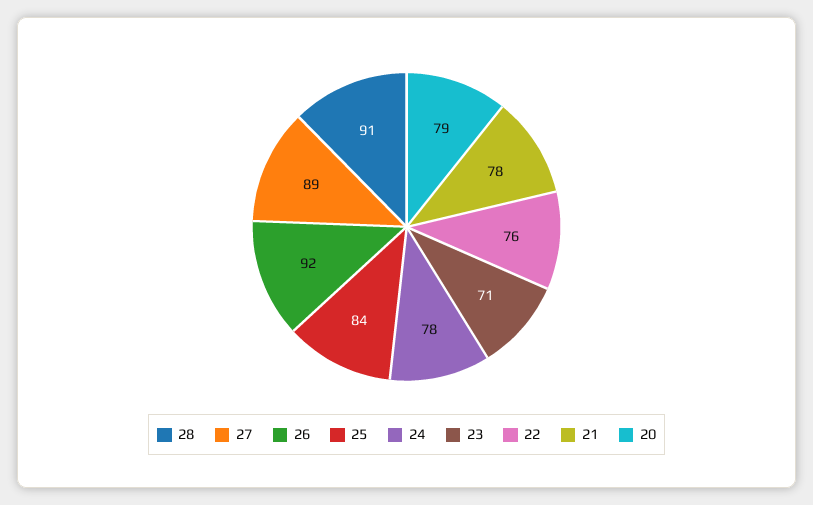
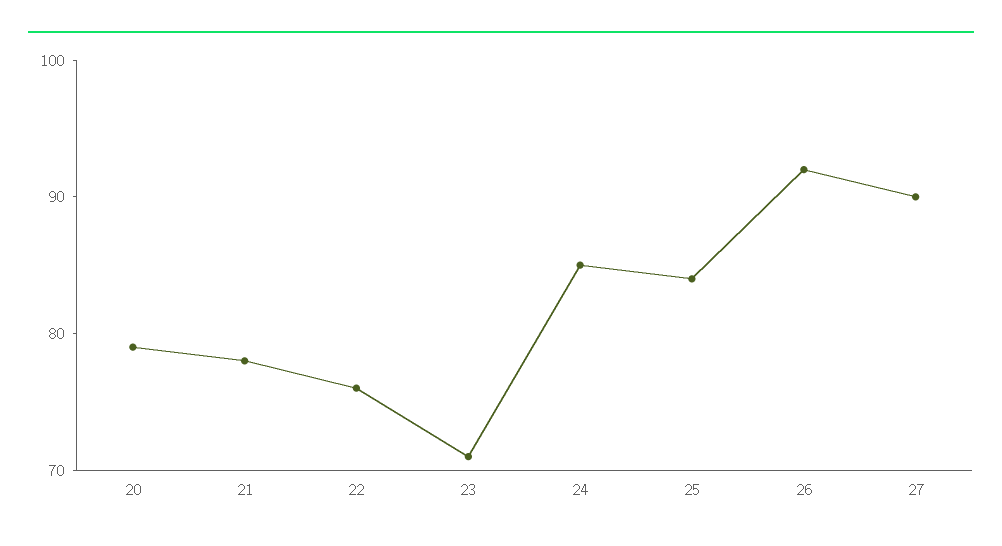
  {
-   "28": 91,
-   "27": 89,
+   "27": 90,
    "26": 92,
    "25": 84,
-   "24": 78,
+   "24": 85,
    "23": 71,
    "22": 76,
    "21": 78,
    "20": 79
  }

